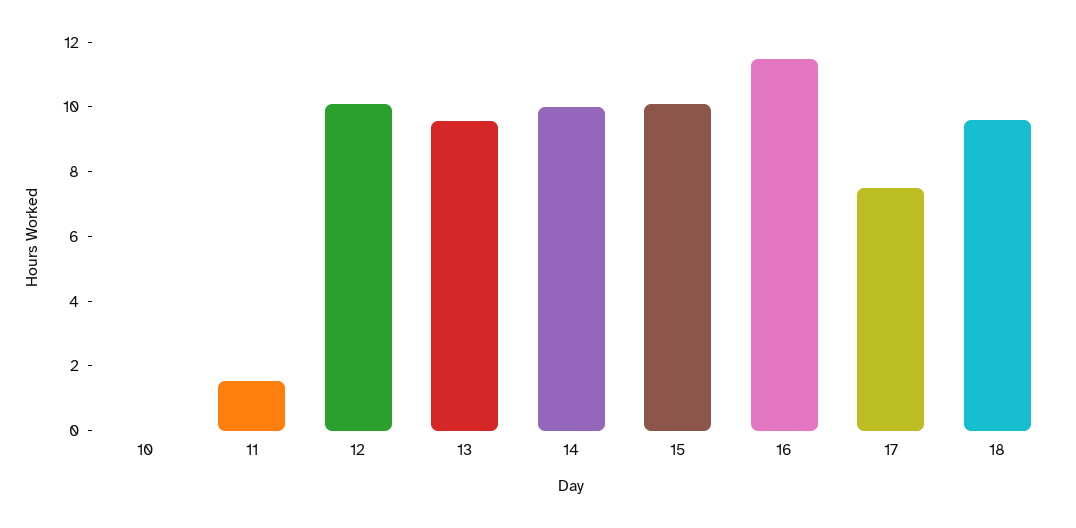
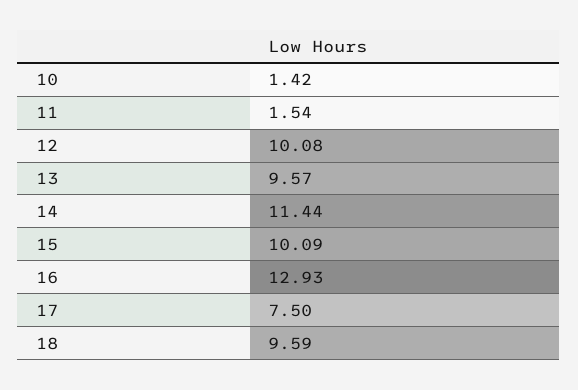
  {
-   "10": 0,
+   "10": 1.42,
    "11": 1.54,
    "12": 10.08,
    "13": 9.57,
-   "14": 10,
+   "14": 11.44,
    "15": 10.09,
-   "16": 11.5,
+   "16": 12.93,
    "17": 7.5,
    "18": 9.59
  }

